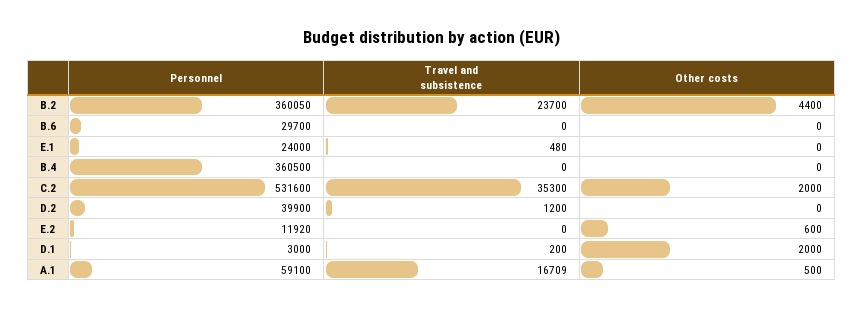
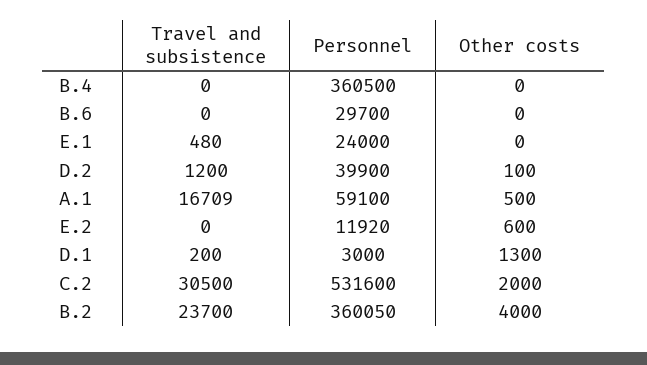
  {
    "Personnel": {
      "B.2": 360050,
      "B.6": 29700,
      "E.1": 24000,
      "B.4": 360500,
      "C.2": 531600,
      "D.2": 39900,
      "E.2": 11920,
      "D.1": 3000,
      "A.1": 59100
    },
    "Travel and subsistence": {
      "B.2": 23700,
      "B.6": 0,
      "E.1": 480,
      "B.4": 0,
-     "C.2": 35300,
+     "C.2": 30500,
      "D.2": 1200,
      "E.2": 0,
      "D.1": 200,
      "A.1": 16709
    },
    "Other costs": {
-     "B.2": 4400,
+     "B.2": 4000,
      "B.6": 0,
      "E.1": 0,
      "B.4": 0,
      "C.2": 2000,
-     "D.2": 0,
+     "D.2": 100,
      "E.2": 600,
-     "D.1": 2000,
+     "D.1": 1300,
      "A.1": 500
    }
  }

